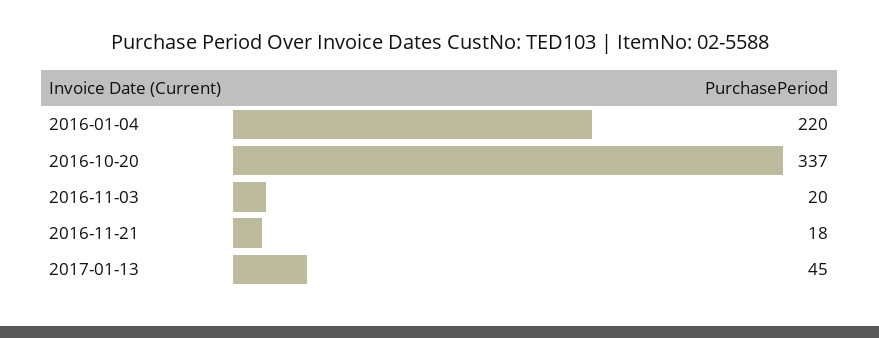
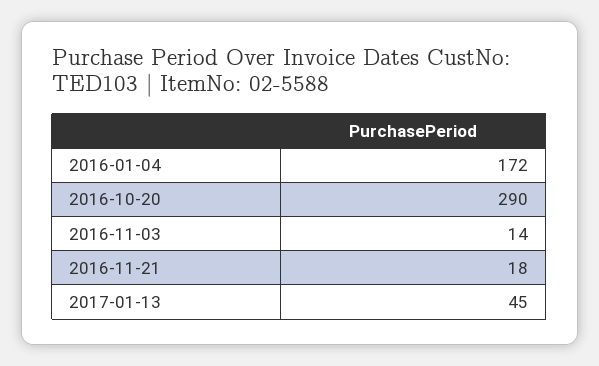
  {
-   "2016-01-04": 220,
+   "2016-01-04": 172,
-   "2016-10-20": 337,
+   "2016-10-20": 290,
-   "2016-11-03": 20,
+   "2016-11-03": 14,
    "2016-11-21": 18,
    "2017-01-13": 45
  }

